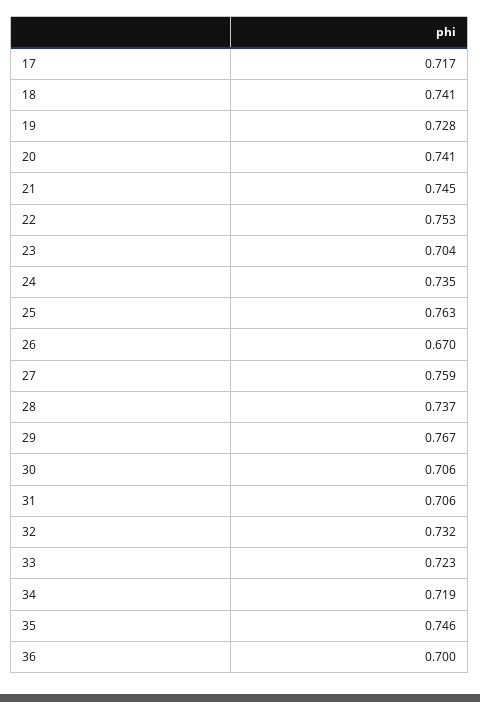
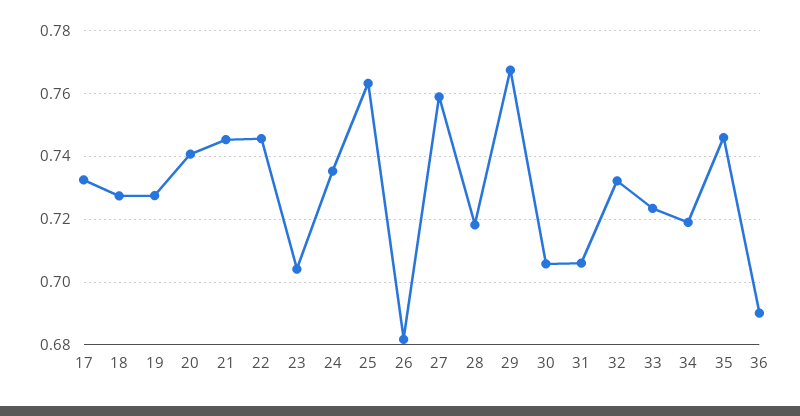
  {
-   "17": 0.717,
+   "17": 0.732,
-   "18": 0.741,
+   "18": 0.728,
    "19": 0.728,
    "20": 0.741,
    "21": 0.745,
-   "22": 0.753,
+   "22": 0.746,
    "23": 0.704,
    "24": 0.735,
    "25": 0.763,
-   "26": 0.67,
+   "26": 0.682,
    "27": 0.759,
-   "28": 0.737,
+   "28": 0.718,
    "29": 0.767,
    "30": 0.706,
    "31": 0.706,
    "32": 0.732,
    "33": 0.723,
    "34": 0.719,
    "35": 0.746,
-   "36": 0.7
+   "36": 0.69
  }

